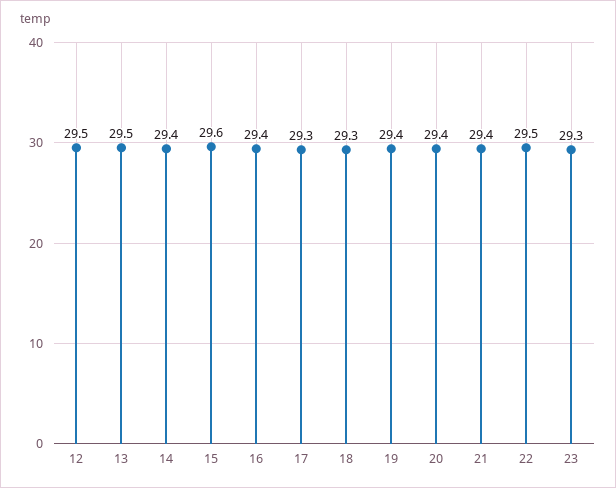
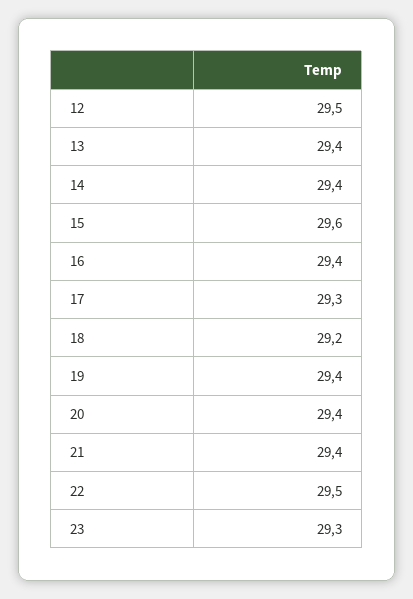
  {
    "12": 29.5,
-   "13": 29.5,
+   "13": 29.4,
    "14": 29.4,
    "15": 29.6,
    "16": 29.4,
    "17": 29.3,
-   "18": 29.3,
+   "18": 29.2,
    "19": 29.4,
    "20": 29.4,
    "21": 29.4,
    "22": 29.5,
    "23": 29.3
  }

